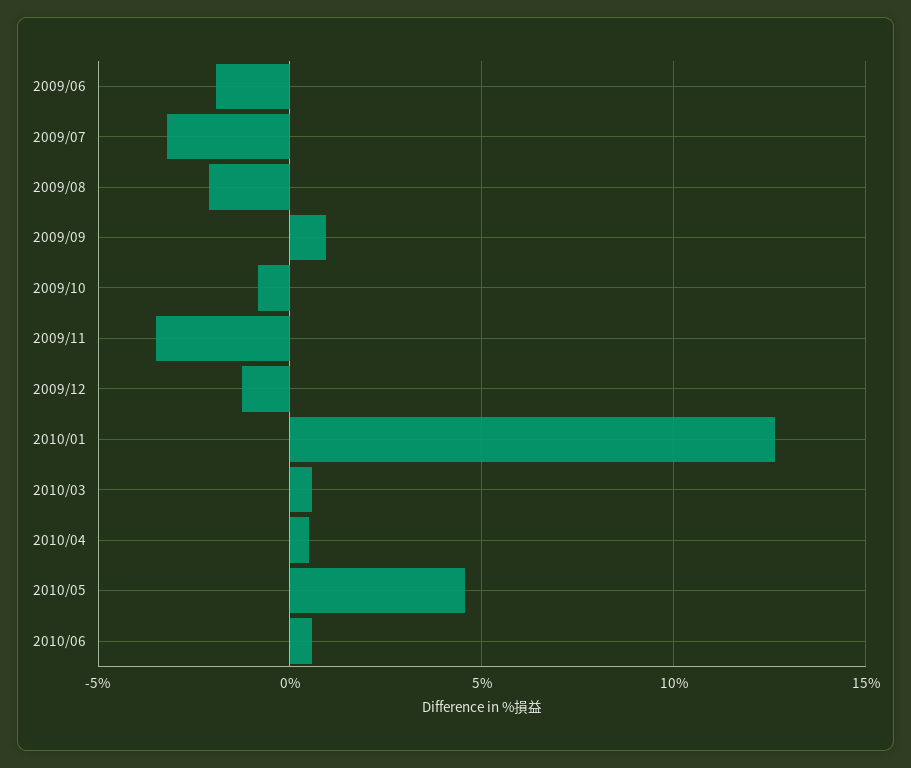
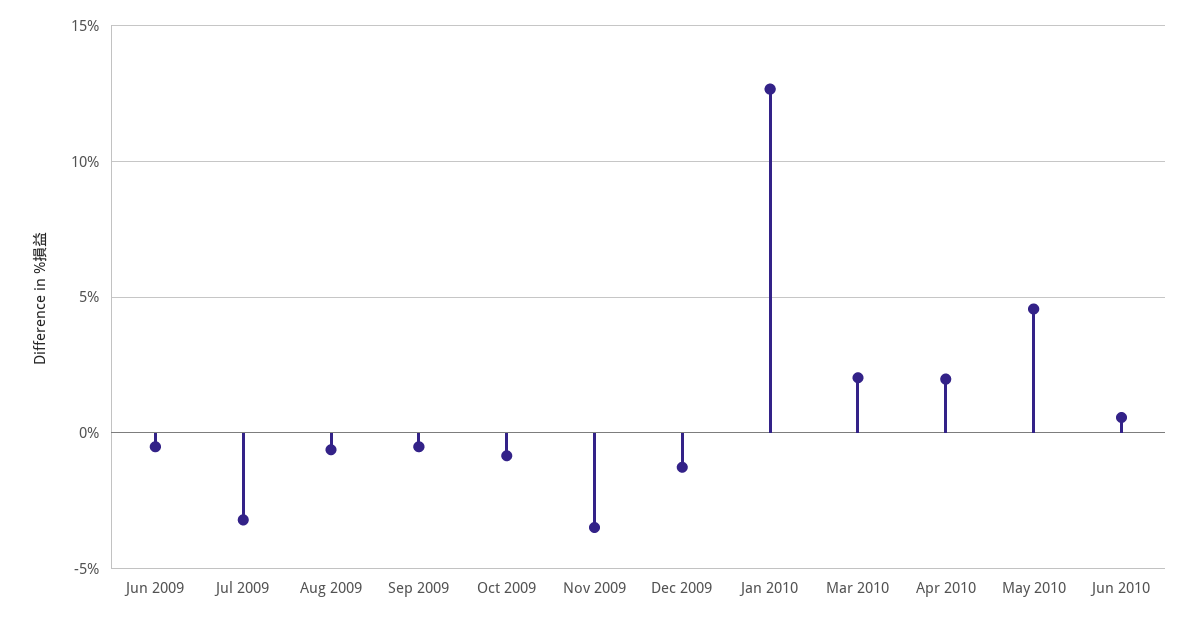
  {
-   "2009/06": -2,
+   "2009/06": -0.5,
    "2009/07": -3,
-   "2009/08": -2,
+   "2009/08": -0.5,
-   "2009/09": 1,
+   "2009/09": -0.5,
    "2009/10": -1,
    "2009/11": -3.5,
    "2009/12": -1.5,
    "2010/01": 12.5,
-   "2010/03": 0.5,
+   "2010/03": 2,
-   "2010/04": 0.5,
+   "2010/04": 2,
    "2010/05": 4.5,
    "2010/06": 0.5
  }

